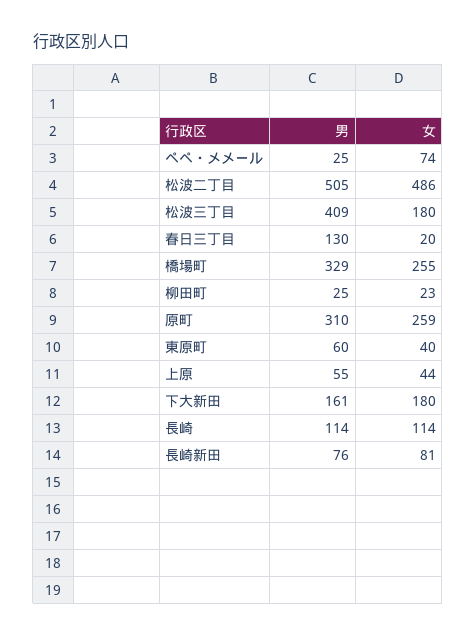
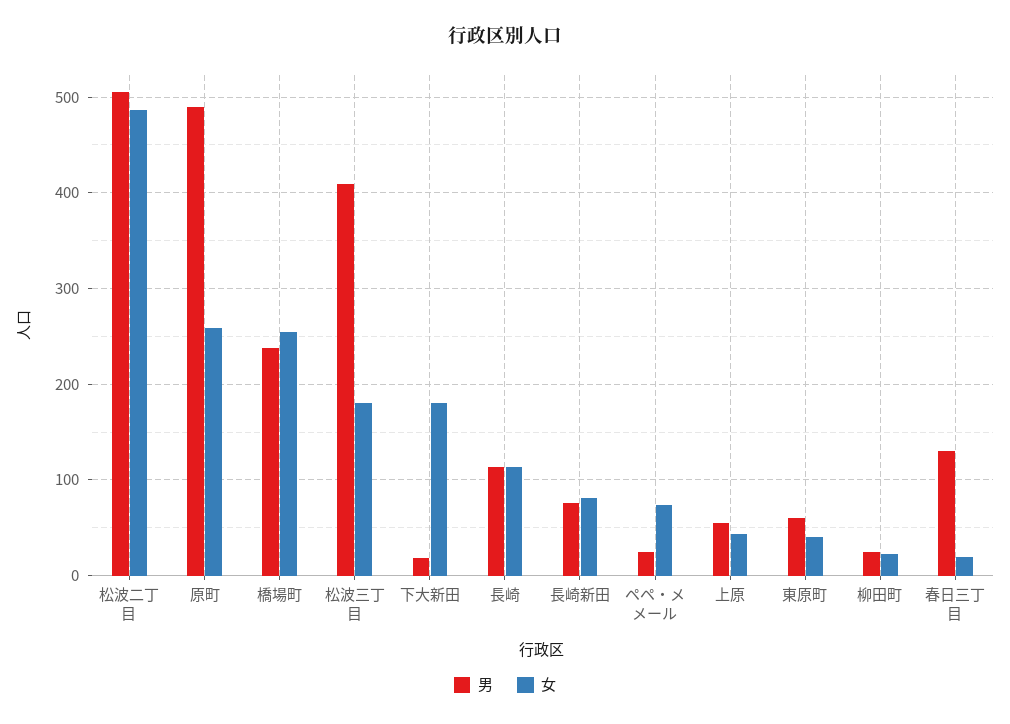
  {
    "男": {
      "ペペ・メメール": 25,
      "松波二丁目": 505,
      "松波三丁目": 409,
      "春日三丁目": 130,
-     "橋場町": 329,
+     "橋場町": 240,
      "柳田町": 25,
-     "原町": 310,
+     "原町": 490,
      "東原町": 60,
      "上原": 55,
-     "下大新田": 161,
+     "下大新田": 20,
      "長崎": 114,
      "長崎新田": 76
    },
    "女": {
      "ペペ・メメール": 74,
      "松波二丁目": 486,
      "松波三丁目": 180,
      "春日三丁目": 20,
      "橋場町": 255,
      "柳田町": 23,
      "原町": 259,
      "東原町": 40,
      "上原": 44,
      "下大新田": 180,
      "長崎": 114,
      "長崎新田": 81
    }
  }

